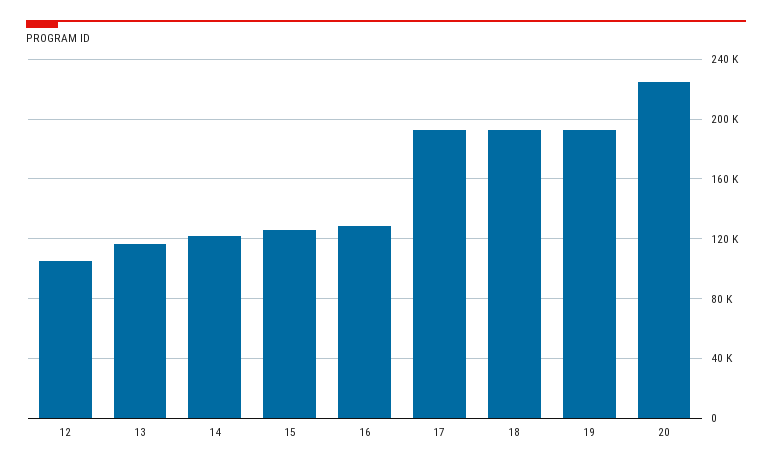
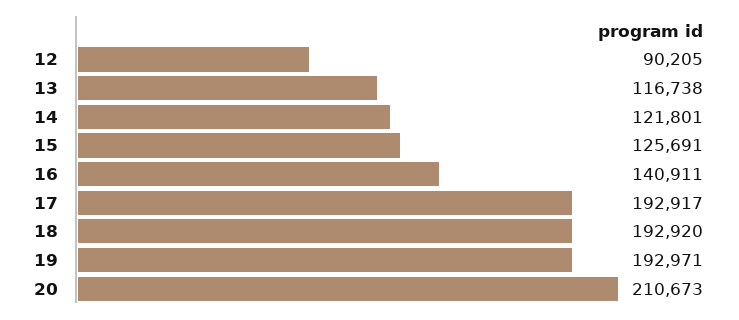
  {
-   "12": 105000,
+   "12": 90205,
    "13": 116738,
    "14": 121801,
    "15": 125691,
-   "16": 130000,
+   "16": 140911,
    "17": 192917,
    "18": 192920,
    "19": 192971,
-   "20": 225000
+   "20": 210673
  }

